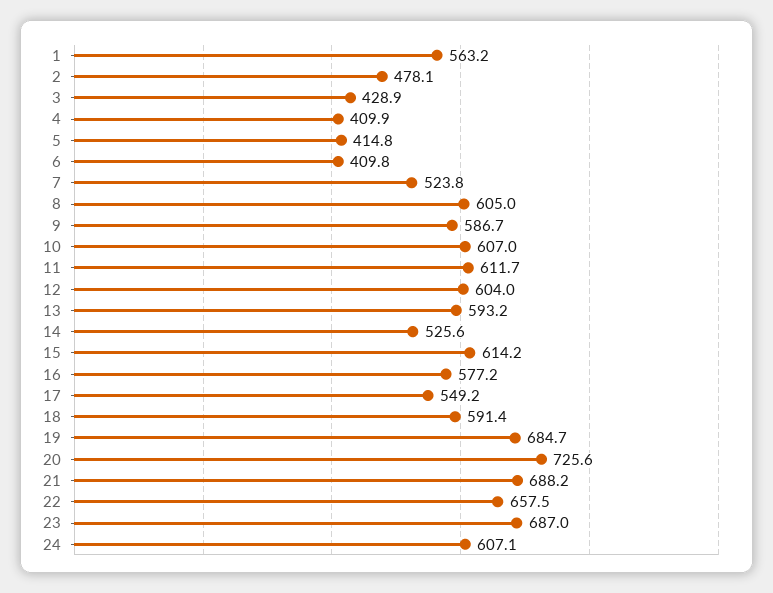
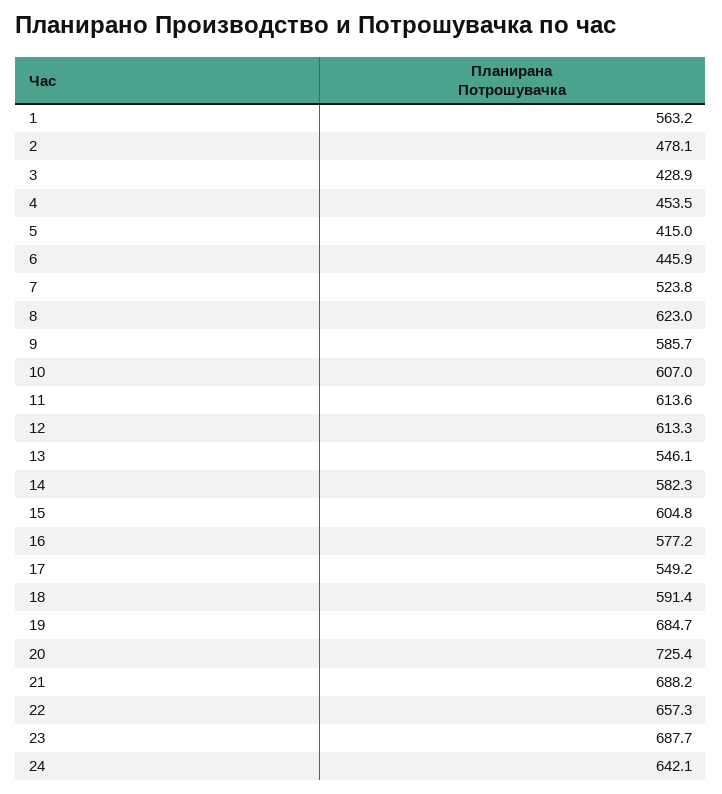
  {
    "1": 563.2,
    "2": 478.1,
    "3": 428.9,
-   "4": 409.9,
+   "4": 453.5,
-   "5": 414.8,
+   "5": 415,
-   "6": 409.8,
+   "6": 445.9,
    "7": 523.8,
-   "8": 605,
+   "8": 623,
-   "9": 586.7,
+   "9": 585.7,
    "10": 607,
-   "11": 611.7,
+   "11": 613.6,
-   "12": 604,
+   "12": 613.3,
-   "13": 593.2,
+   "13": 546.1,
-   "14": 525.6,
+   "14": 582.3,
-   "15": 614.2,
+   "15": 604.8,
    "16": 577.2,
    "17": 549.2,
    "18": 591.4,
    "19": 684.7,
-   "20": 725.6,
+   "20": 725.4,
    "21": 688.2,
-   "22": 657.5,
+   "22": 657.3,
-   "23": 687,
+   "23": 687.7,
-   "24": 607.1
+   "24": 642.1
  }

